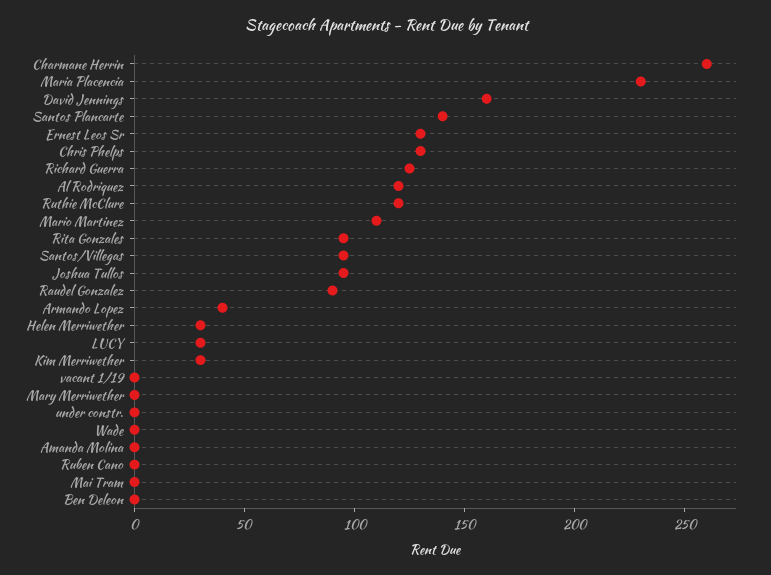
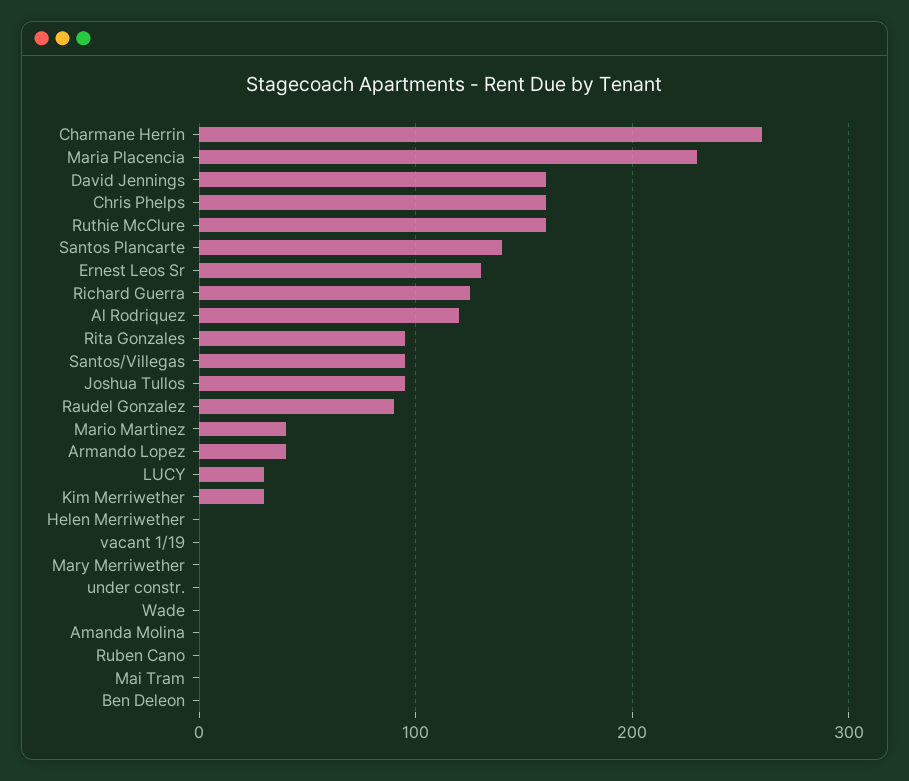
  {
    "Charmane Herrin": 260,
    "Maria Placencia": 230,
    "David Jennings": 160,
    "Santos Plancarte": 140,
    "Ernest Leos Sr": 130,
-   "Chris Phelps": 130,
+   "Chris Phelps": 160,
    "Richard Guerra": 130,
    "Al Rodriquez": 120,
-   "Ruthie McClure": 120,
+   "Ruthie McClure": 160,
-   "Mario Martinez": 110,
+   "Mario Martinez": 40,
    "Rita Gonzales": 100,
    "Santos/Villegas": 100,
    "Joshua Tullos": 100,
    "Raudel Gonzalez": 90,
    "Armando Lopez": 40,
-   "Helen Merriwether": 30,
+   "Helen Merriwether": 0,
    "LUCY": 30,
    "Kim Merriwether": 30,
    "vacant 1/19": 0,
    "Mary Merriwether": 0,
    "under constr.": 0,
    "Wade": 0,
    "Amanda Molina": 0,
    "Ruben Cano": 0,
    "Mai Tram": 0,
    "Ben Deleon": 0
  }

